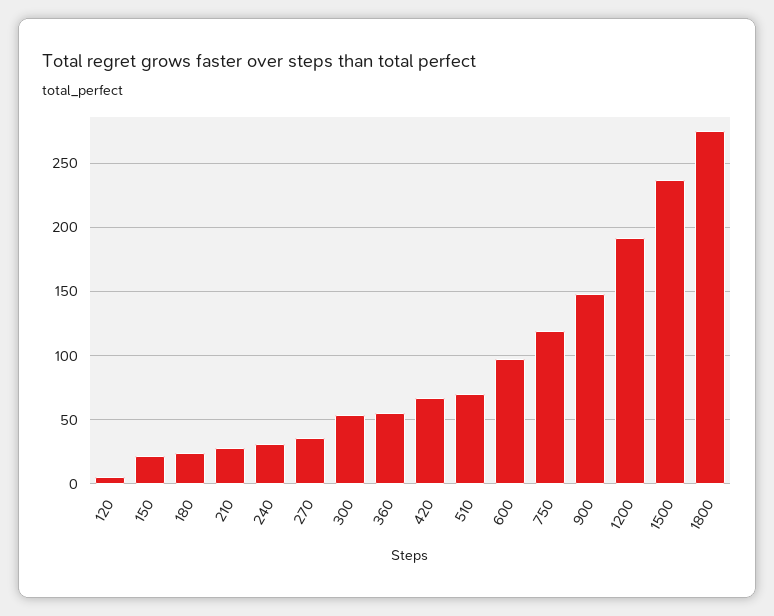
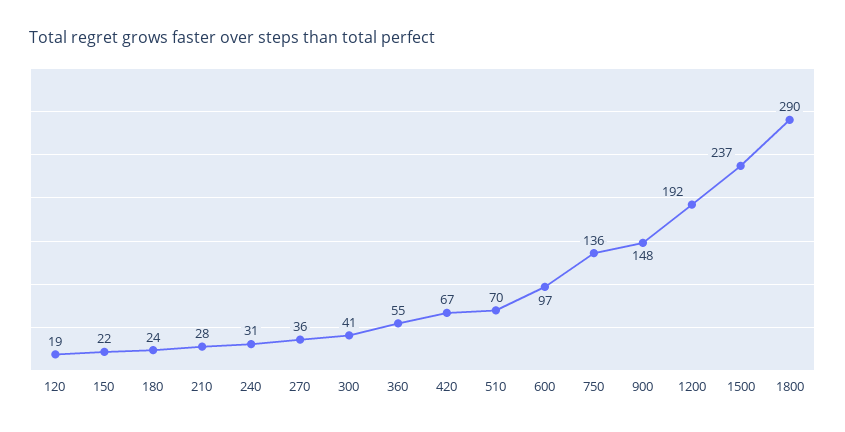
  {
-   "120": 5,
+   "120": 19,
    "150": 22,
    "180": 24,
    "210": 28,
    "240": 31,
    "270": 36,
-   "300": 55,
+   "300": 41,
    "360": 55,
    "420": 67,
    "510": 70,
    "600": 97,
-   "750": 120,
+   "750": 136,
    "900": 148,
    "1200": 192,
    "1500": 237,
-   "1800": 275
+   "1800": 290
  }

